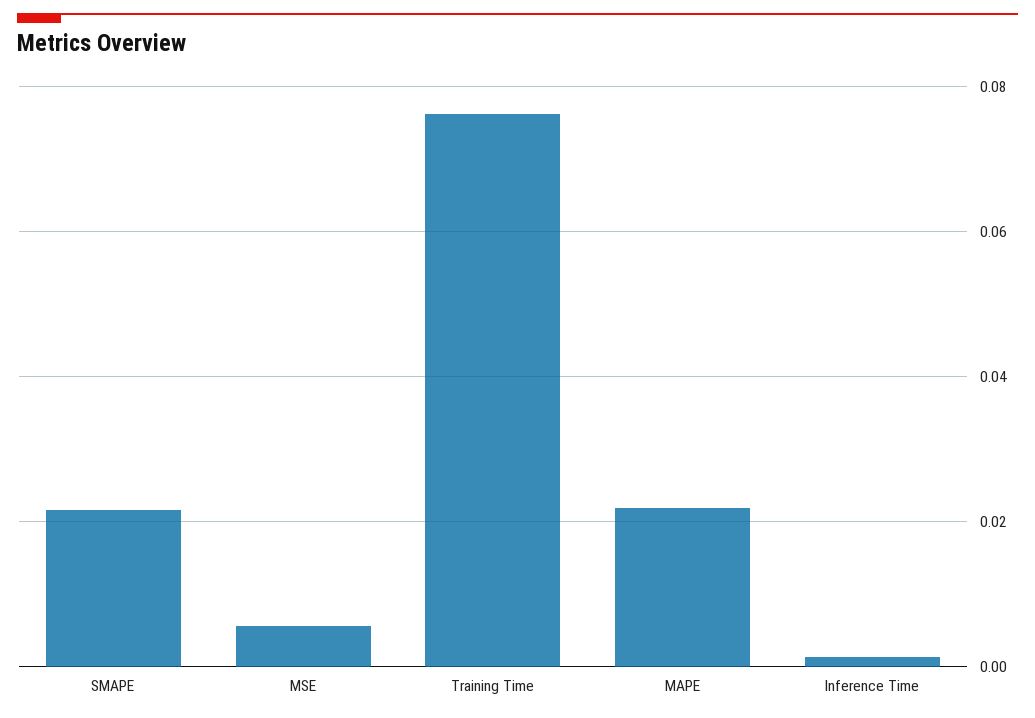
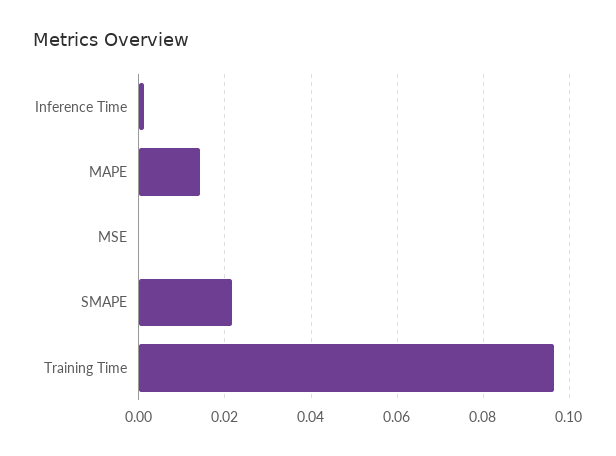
  {
    "SMAPE": 0.022,
-   "MSE": 0.006,
+   "MSE": 0,
-   "Training Time": 0.076,
+   "Training Time": 0.096,
-   "MAPE": 0.022,
+   "MAPE": 0.014,
    "Inference Time": 0.002
  }

